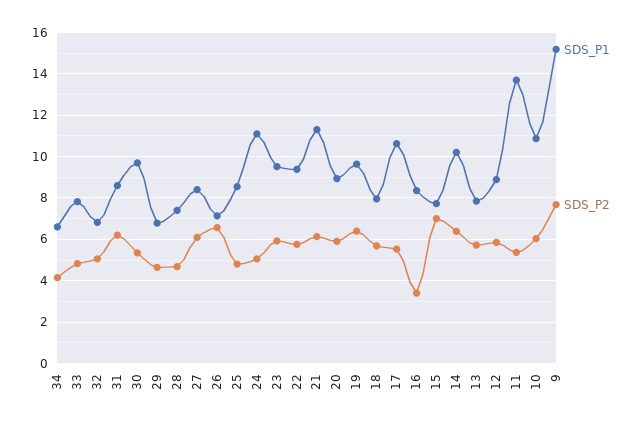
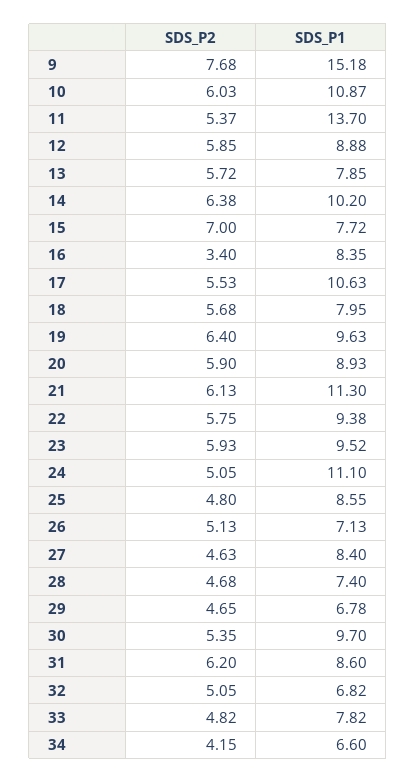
  {
    "SDS_P1": {
      "34": 6.6,
      "33": 7.82,
      "32": 6.82,
      "31": 8.6,
      "30": 9.7,
      "29": 6.78,
      "28": 7.4,
      "27": 8.4,
      "26": 7.13,
      "25": 8.55,
      "24": 11.1,
      "23": 9.52,
      "22": 9.38,
      "21": 11.3,
      "20": 8.93,
      "19": 9.63,
      "18": 7.95,
      "17": 10.63,
      "16": 8.35,
      "15": 7.72,
      "14": 10.2,
      "13": 7.85,
      "12": 8.88,
      "11": 13.7,
      "10": 10.87,
      "9": 15.18
    },
    "SDS_P2": {
      "34": 4.15,
      "33": 4.82,
      "32": 5.05,
      "31": 6.2,
      "30": 5.35,
      "29": 4.65,
      "28": 4.68,
-     "27": 6,
+     "27": 4.63,
-     "26": 6.5,
+     "26": 5.13,
      "25": 4.8,
      "24": 5.05,
      "23": 5.93,
      "22": 5.75,
      "21": 6.13,
      "20": 5.9,
      "19": 6.4,
      "18": 5.68,
      "17": 5.53,
      "16": 3.4,
      "15": 7,
      "14": 6.38,
      "13": 5.72,
      "12": 5.85,
      "11": 5.37,
      "10": 6.03,
      "9": 7.68
    }
  }

